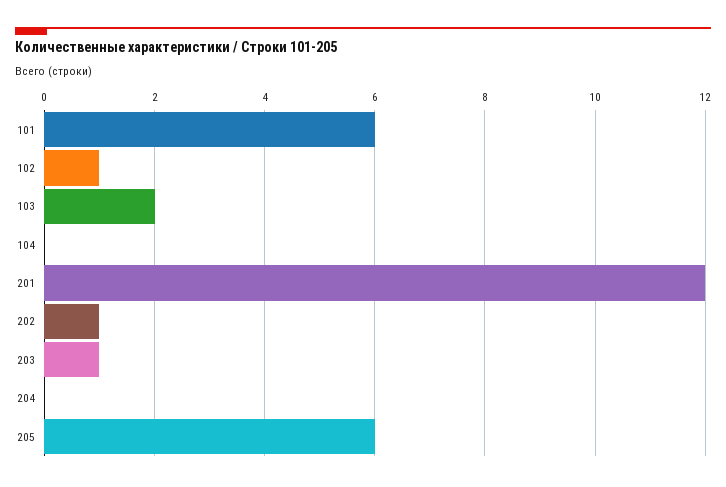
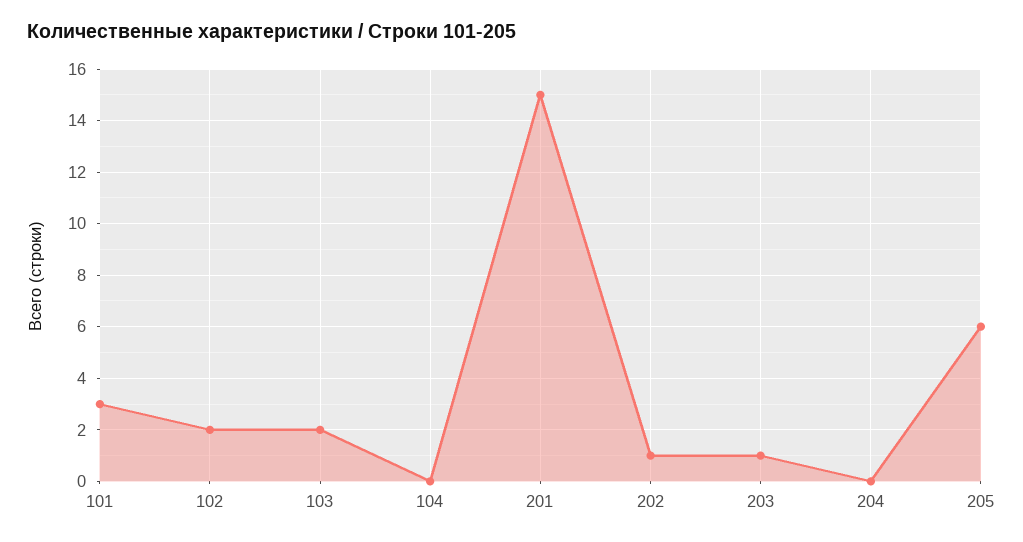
  {
-   "101": 6,
+   "101": 3,
-   "102": 1,
+   "102": 2,
    "103": 2,
    "104": 0,
-   "201": 12,
+   "201": 15,
    "202": 1,
    "203": 1,
    "204": 0,
    "205": 6
  }

